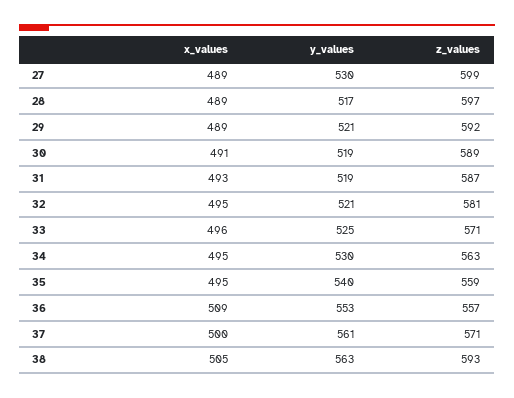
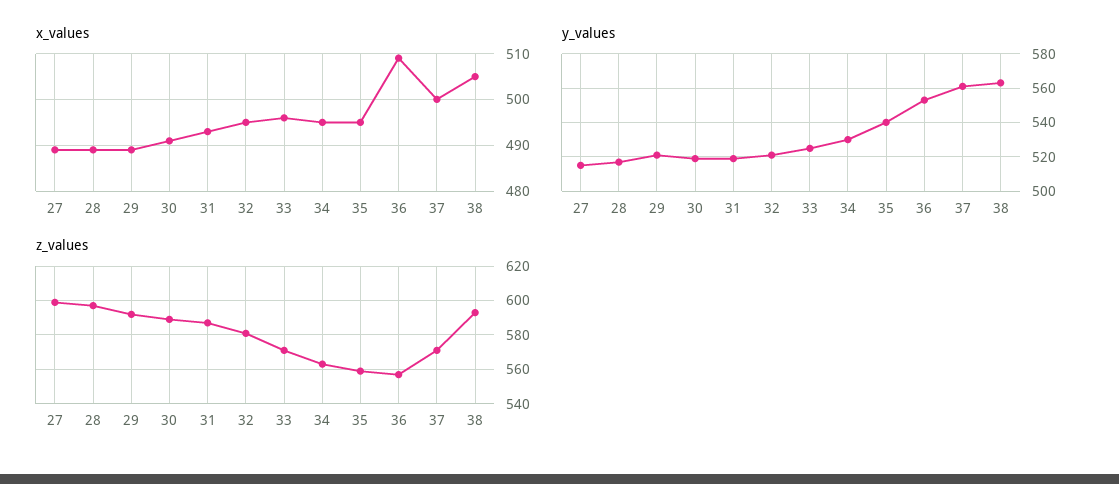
  {
    "x_values": {
      "27": 489,
      "28": 489,
      "29": 489,
      "30": 491,
      "31": 493,
      "32": 495,
      "33": 496,
      "34": 495,
      "35": 495,
      "36": 509,
      "37": 500,
      "38": 505
    },
    "y_values": {
-     "27": 530,
+     "27": 515,
      "28": 517,
      "29": 521,
      "30": 519,
      "31": 519,
      "32": 521,
      "33": 525,
      "34": 530,
      "35": 540,
      "36": 553,
      "37": 561,
      "38": 563
    },
    "z_values": {
      "27": 599,
      "28": 597,
      "29": 592,
      "30": 589,
      "31": 587,
      "32": 581,
      "33": 571,
      "34": 563,
      "35": 559,
      "36": 557,
      "37": 571,
      "38": 593
    }
  }

